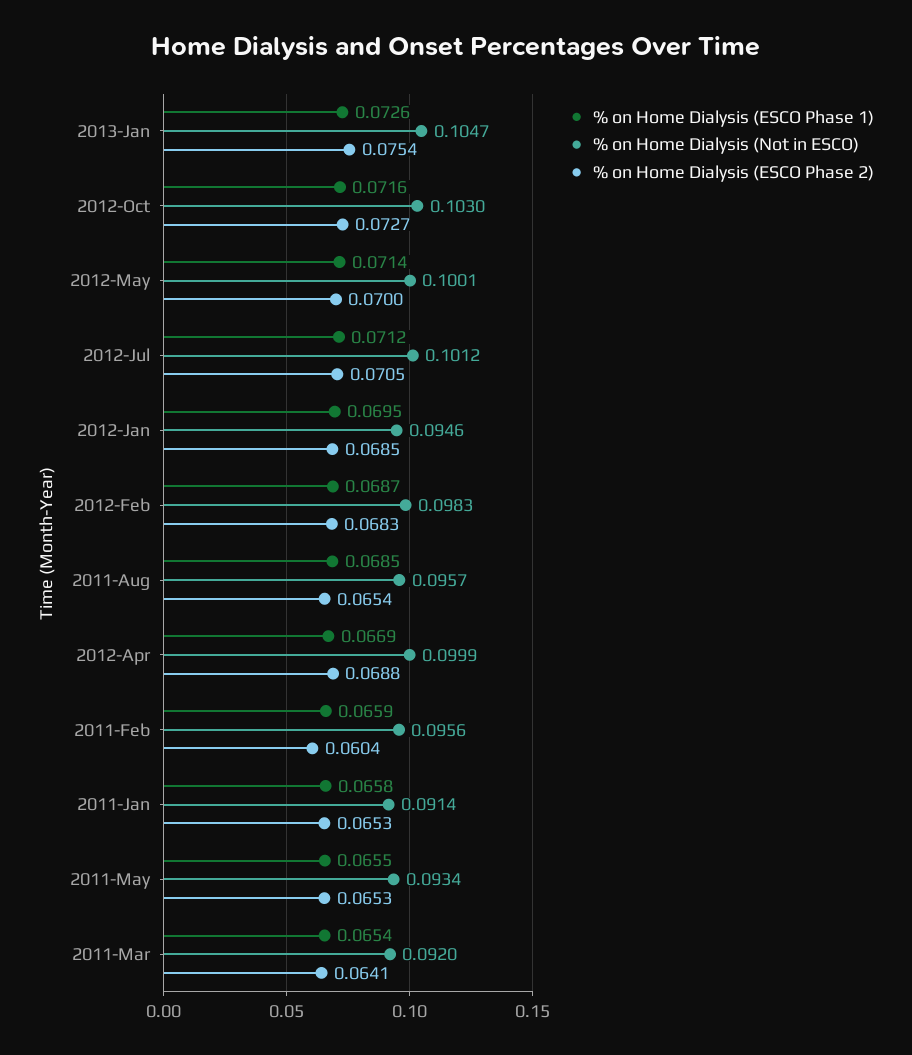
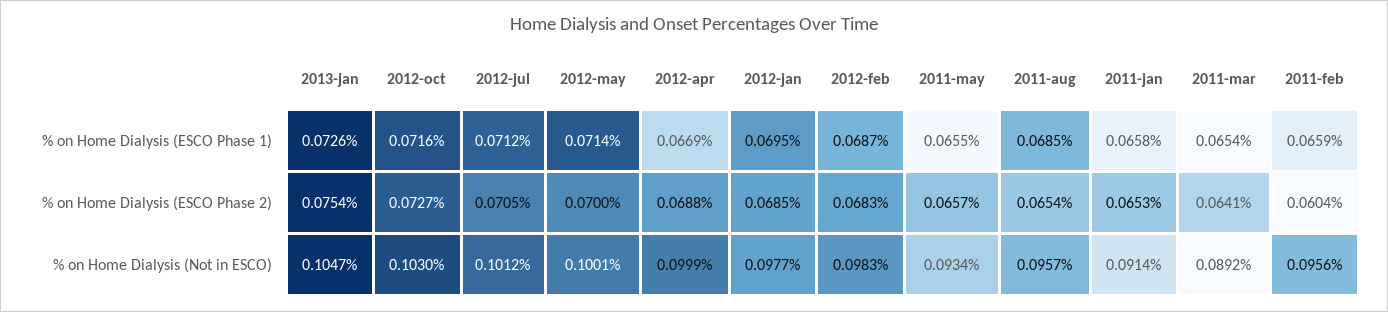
  {
    "% on Home Dialysis (ESCO Phase 1)": {
      "2013-Jan": 0.0726,
      "2012-Oct": 0.0716,
      "2012-May": 0.0714,
      "2012-Jul": 0.0712,
      "2012-Jan": 0.0695,
      "2012-Feb": 0.0687,
      "2011-Aug": 0.0685,
      "2012-Apr": 0.0669,
      "2011-Feb": 0.0659,
      "2011-Jan": 0.0658,
      "2011-May": 0.0655,
      "2011-Mar": 0.0654
    },
    "% on Home Dialysis (Not in ESCO)": {
      "2013-Jan": 0.1047,
      "2012-Oct": 0.103,
      "2012-May": 0.1001,
      "2012-Jul": 0.1012,
-     "2012-Jan": 0.0946,
+     "2012-Jan": 0.0977,
      "2012-Feb": 0.0983,
      "2011-Aug": 0.0957,
      "2012-Apr": 0.0999,
      "2011-Feb": 0.0956,
      "2011-Jan": 0.0914,
      "2011-May": 0.0934,
-     "2011-Mar": 0.092
+     "2011-Mar": 0.0892
    },
    "% on Home Dialysis (ESCO Phase 2)": {
      "2013-Jan": 0.0754,
      "2012-Oct": 0.0727,
      "2012-May": 0.07,
      "2012-Jul": 0.0705,
      "2012-Jan": 0.0685,
      "2012-Feb": 0.0683,
      "2011-Aug": 0.0654,
      "2012-Apr": 0.0688,
      "2011-Feb": 0.0604,
      "2011-Jan": 0.0653,
-     "2011-May": 0.0653,
+     "2011-May": 0.0657,
      "2011-Mar": 0.0641
    }
  }

